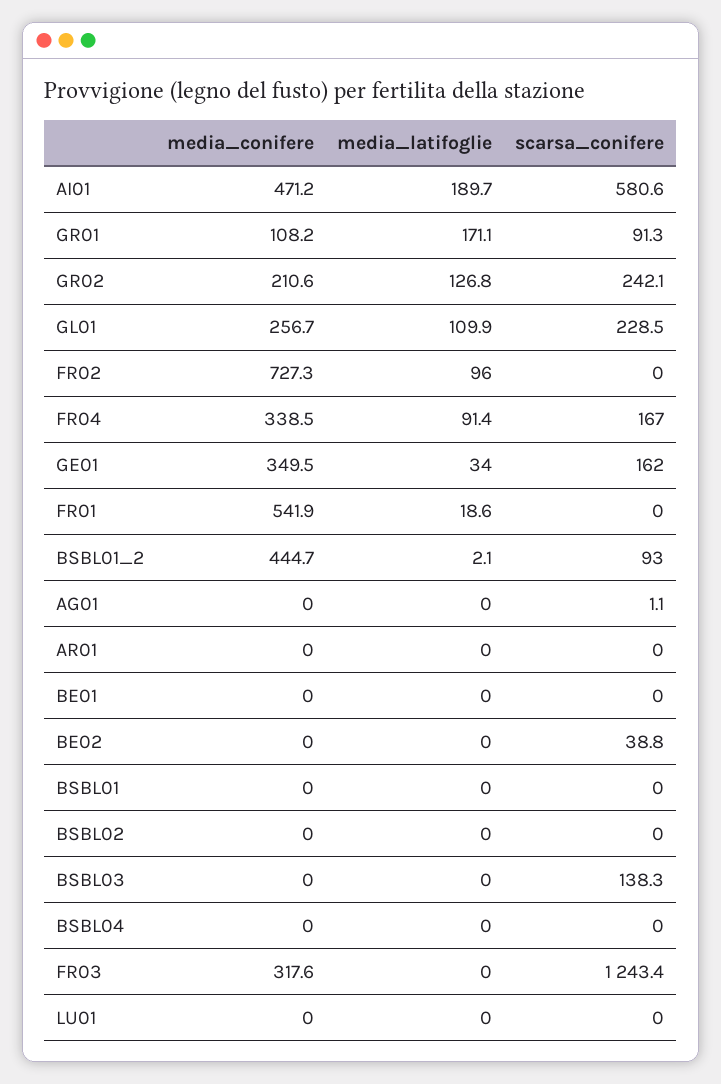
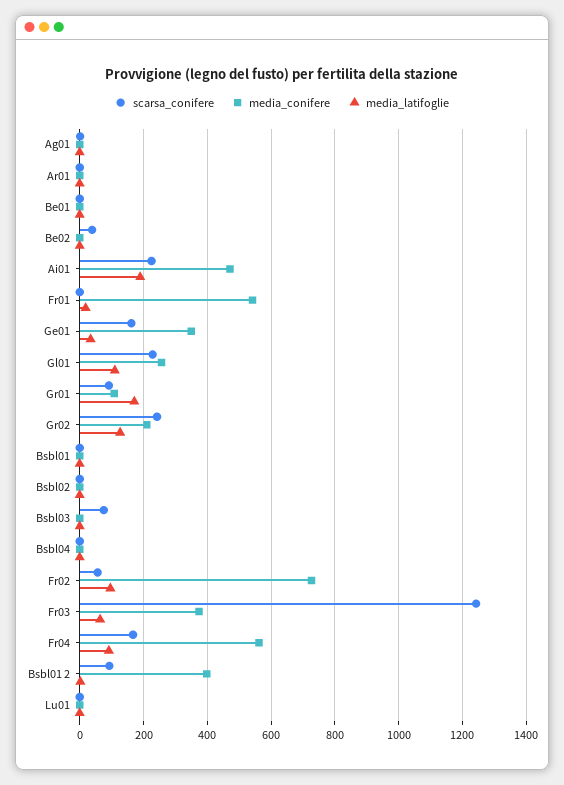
  {
    "media_conifere": {
      "AI01": 471.2,
      "GR01": 108.2,
      "GR02": 210.6,
      "GL01": 256.7,
      "FR02": 727.3,
-     "FR04": 338.5,
+     "FR04": 560,
      "GE01": 349.5,
      "FR01": 541.9,
-     "BSBL01_2": 444.7,
+     "BSBL01_2": 400,
      "AG01": 0,
      "AR01": 0,
      "BE01": 0,
      "BE02": 0,
      "BSBL01": 0,
      "BSBL02": 0,
      "BSBL03": 0,
      "BSBL04": 0,
-     "FR03": 317.6,
+     "FR03": 380,
      "LU01": 0
    },
    "media_latifoglie": {
      "AI01": 189.7,
      "GR01": 171.1,
      "GR02": 126.8,
      "GL01": 109.9,
      "FR02": 96,
      "FR04": 91.4,
      "GE01": 34,
      "FR01": 18.6,
      "BSBL01_2": 2.1,
      "AG01": 0,
      "AR01": 0,
      "BE01": 0,
      "BE02": 0,
      "BSBL01": 0,
      "BSBL02": 0,
      "BSBL03": 0,
      "BSBL04": 0,
-     "FR03": 0,
+     "FR03": 60,
      "LU01": 0
    },
    "scarsa_conifere": {
-     "AI01": 580.6,
+     "AI01": 220,
      "GR01": 91.3,
      "GR02": 242.1,
      "GL01": 228.5,
-     "FR02": 0,
+     "FR02": 60,
      "FR04": 167,
      "GE01": 162,
      "FR01": 0,
      "BSBL01_2": 93,
      "AG01": 1.1,
      "AR01": 0,
      "BE01": 0,
      "BE02": 38.8,
      "BSBL01": 0,
      "BSBL02": 0,
-     "BSBL03": 138.3,
+     "BSBL03": 80,
      "BSBL04": 0,
      "FR03": 1243.4,
      "LU01": 0
    }
  }

